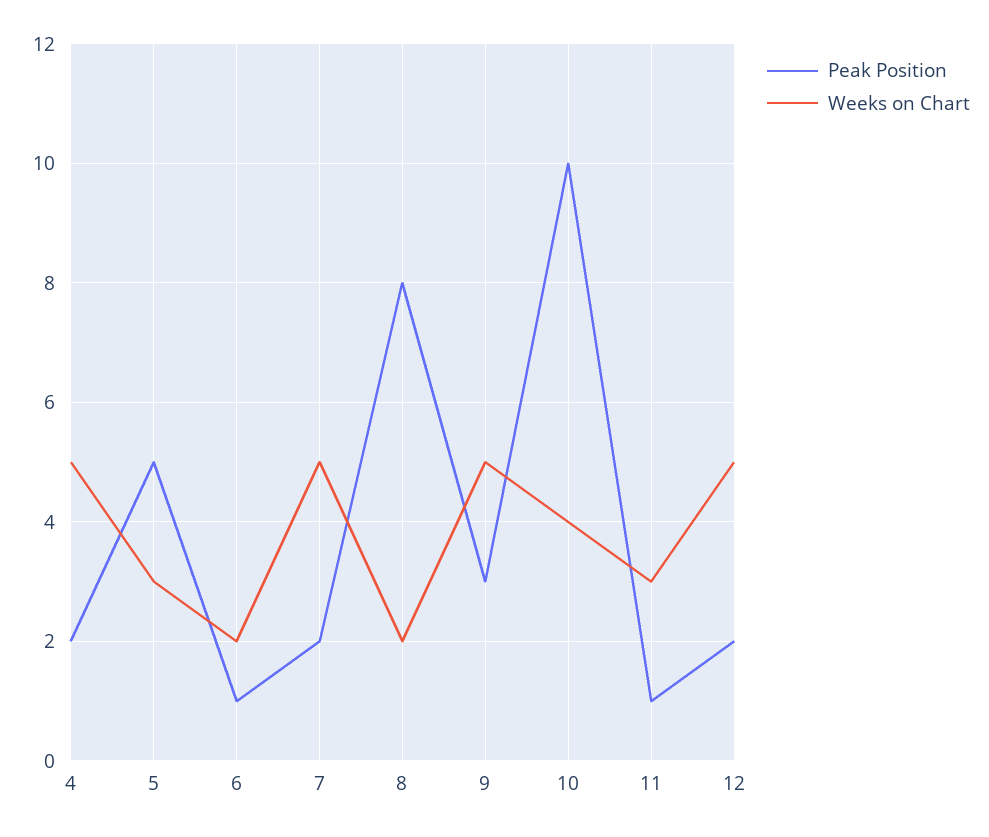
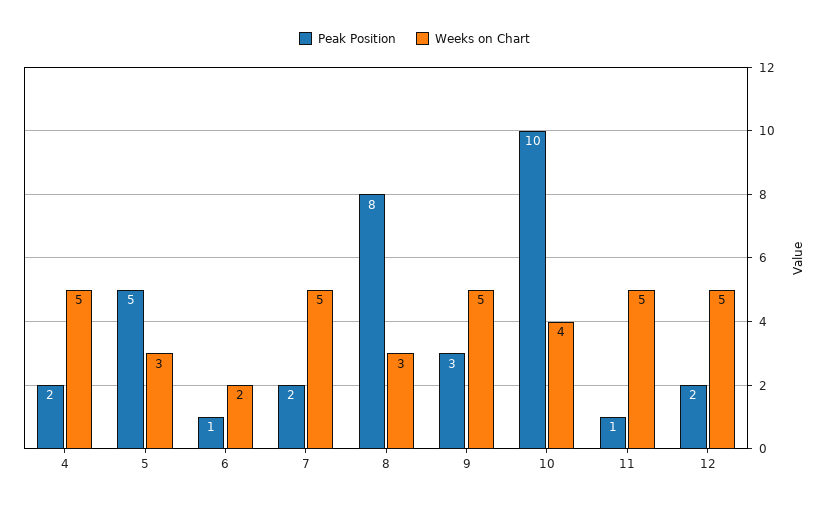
  {
    "Peak Position": {
      "4": 2,
      "5": 5,
      "6": 1,
      "7": 2,
      "8": 8,
      "9": 3,
      "10": 10,
      "11": 1,
      "12": 2
    },
    "Weeks on Chart": {
      "4": 5,
      "5": 3,
      "6": 2,
      "7": 5,
-     "8": 2,
+     "8": 3,
      "9": 5,
      "10": 4,
-     "11": 3,
+     "11": 5,
      "12": 5
    }
  }

